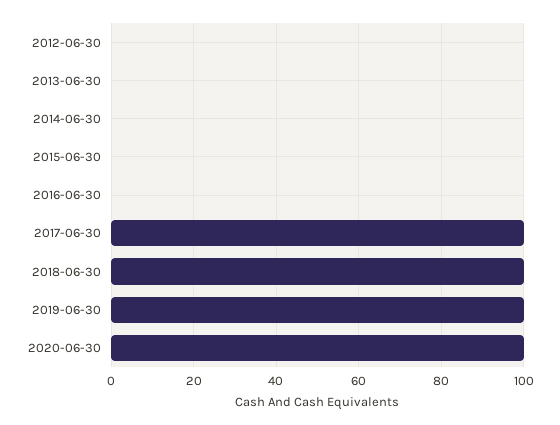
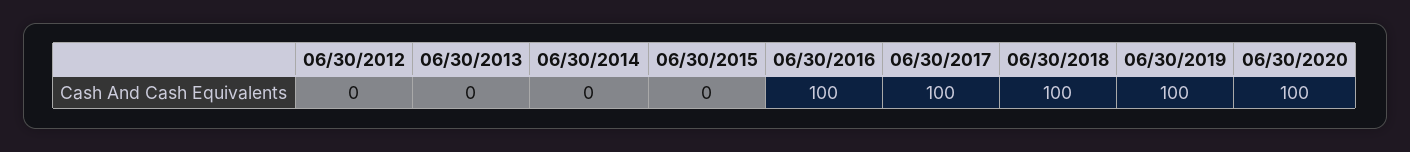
  {
    "2012-06-30": 0,
    "2013-06-30": 0,
    "2014-06-30": 0,
    "2015-06-30": 0,
-   "2016-06-30": 0,
+   "2016-06-30": 100,
    "2017-06-30": 100,
    "2018-06-30": 100,
    "2019-06-30": 100,
    "2020-06-30": 100
  }

